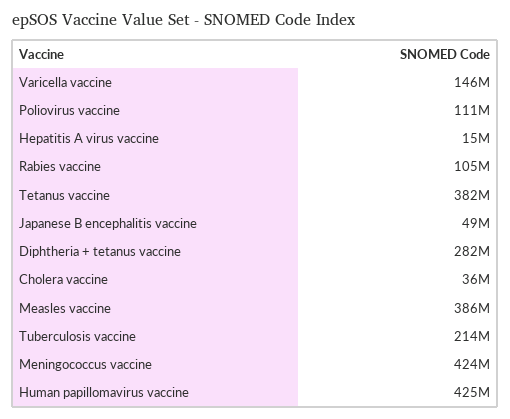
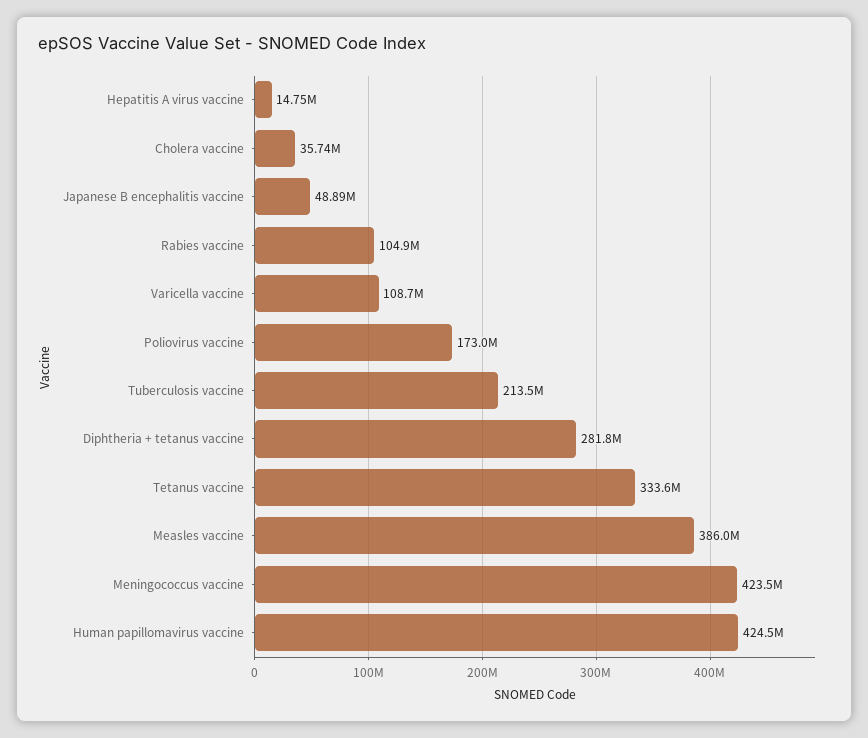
  {
-   "Varicella vaccine": 146000000,
+   "Varicella vaccine": 108700000,
-   "Poliovirus vaccine": 111000000,
+   "Poliovirus vaccine": 173000000,
    "Hepatitis A virus vaccine": 14750000,
    "Rabies vaccine": 104900000,
-   "Tetanus vaccine": 382000000,
+   "Tetanus vaccine": 333600000,
    "Japanese B encephalitis vaccine": 48890000,
    "Diphtheria + tetanus vaccine": 281800000,
    "Cholera vaccine": 35740000,
    "Measles vaccine": 386000000,
    "Tuberculosis vaccine": 213500000,
    "Meningococcus vaccine": 423500000,
    "Human papillomavirus vaccine": 424500000
  }

